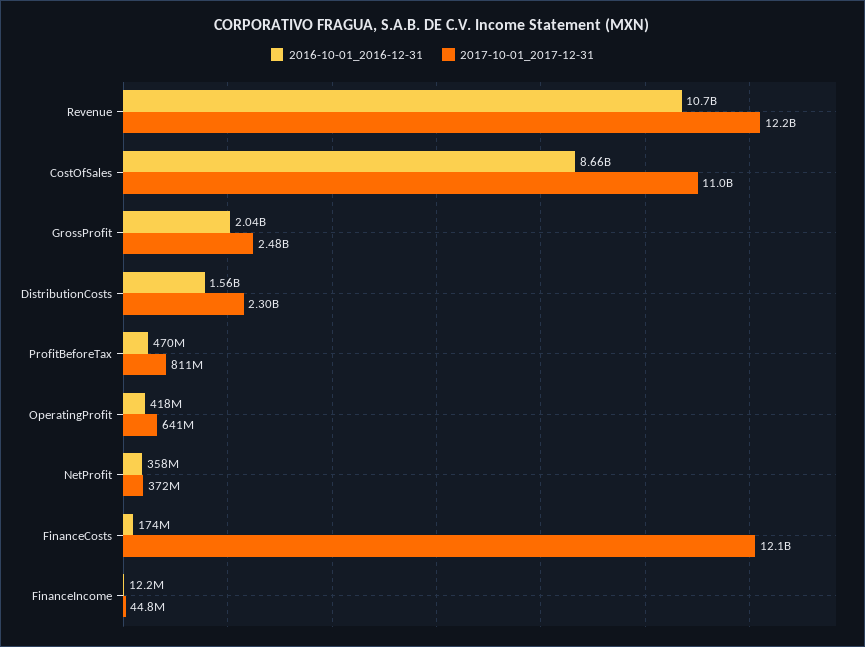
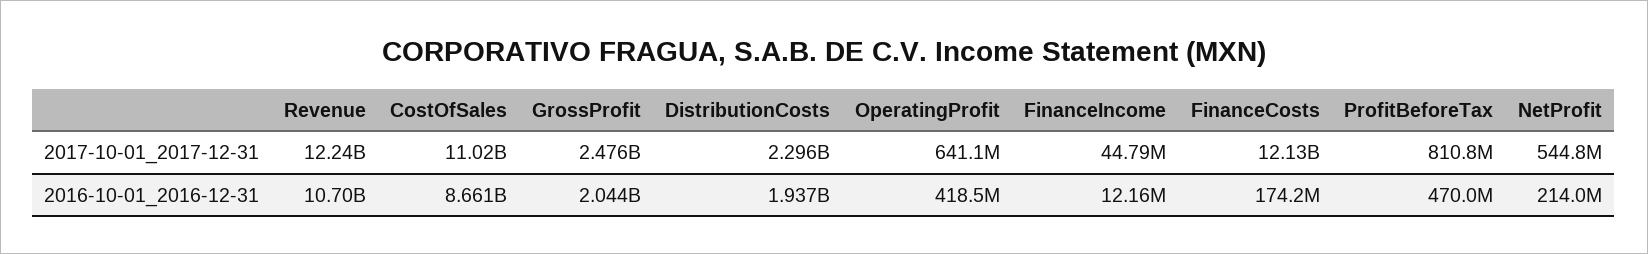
  {
    "2016-10-01_2016-12-31": {
      "Revenue": 10700000000,
      "CostOfSales": 8661000000,
      "GrossProfit": 2044000000,
-     "DistributionCosts": 1560000000,
+     "DistributionCosts": 1937000000,
      "ProfitBeforeTax": 470000000,
      "OperatingProfit": 418500000,
-     "NetProfit": 358000000,
+     "NetProfit": 214000000,
      "FinanceCosts": 174200000,
      "FinanceIncome": 12160000
    },
    "2017-10-01_2017-12-31": {
      "Revenue": 12240000000,
      "CostOfSales": 11020000000,
      "GrossProfit": 2476000000,
      "DistributionCosts": 2296000000,
      "ProfitBeforeTax": 810800000,
      "OperatingProfit": 641100000,
-     "NetProfit": 372000000,
+     "NetProfit": 544800000,
      "FinanceCosts": 12130000000,
      "FinanceIncome": 44790000
    }
  }

